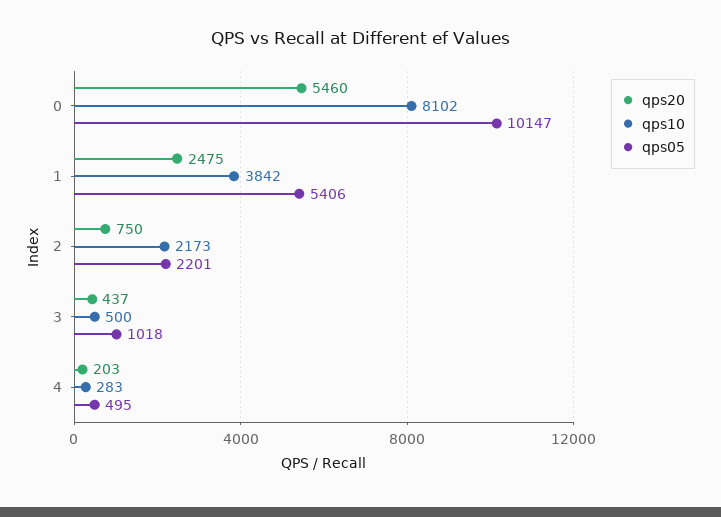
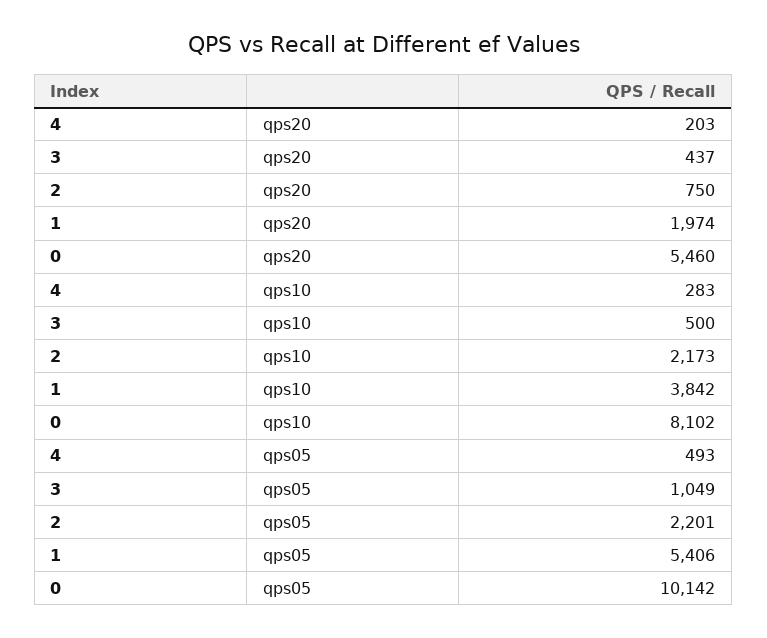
  {
    "qps20": {
      "0": 5460,
-     "1": 2475,
+     "1": 1974,
      "2": 750,
      "3": 437,
      "4": 203
    },
    "qps10": {
      "0": 8102,
      "1": 3842,
      "2": 2173,
      "3": 500,
      "4": 283
    },
    "qps05": {
-     "0": 10147,
+     "0": 10142,
      "1": 5406,
      "2": 2201,
-     "3": 1018,
+     "3": 1049,
-     "4": 495
+     "4": 493
    }
  }

